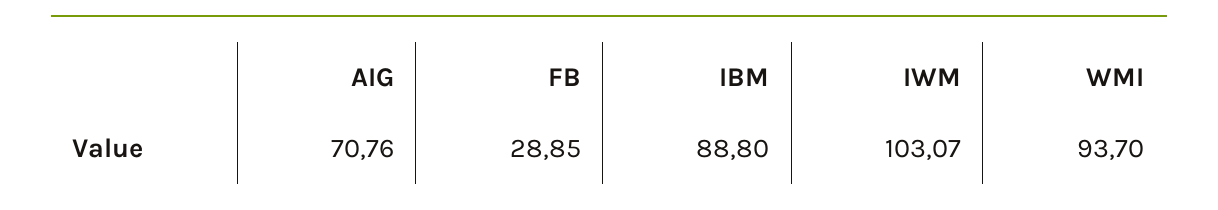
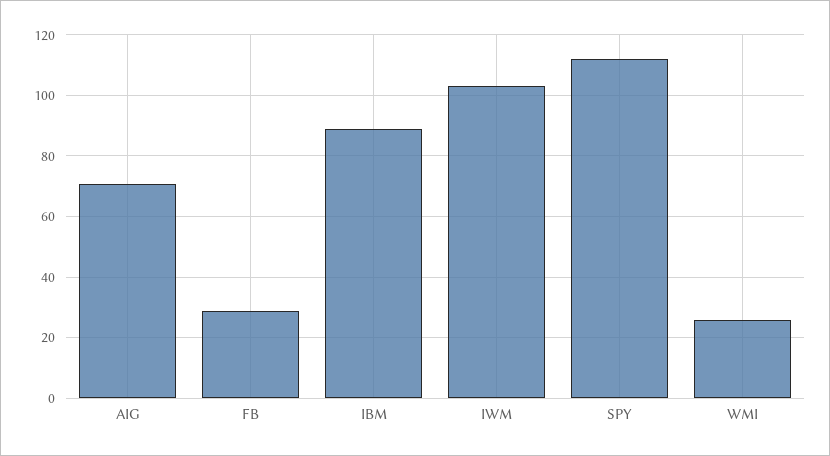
  {
    "AIG": 70.76,
    "FB": 28.85,
    "IBM": 88.8,
    "IWM": 103.07,
-   "WMI": 93.7
+   "WMI": 26,
+   "SPY": 112
  }

